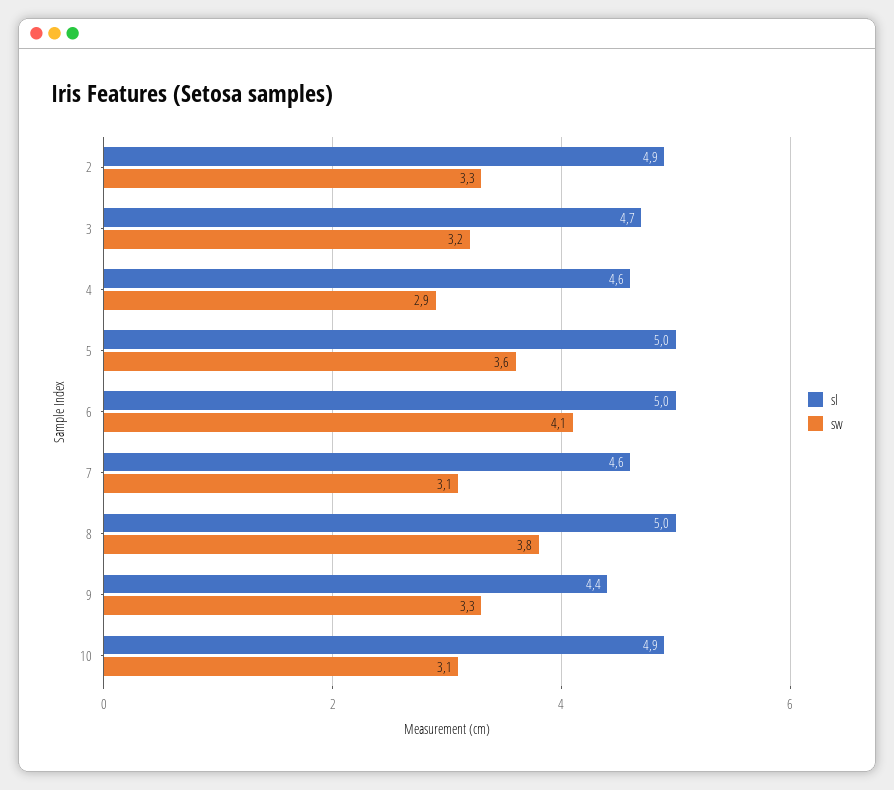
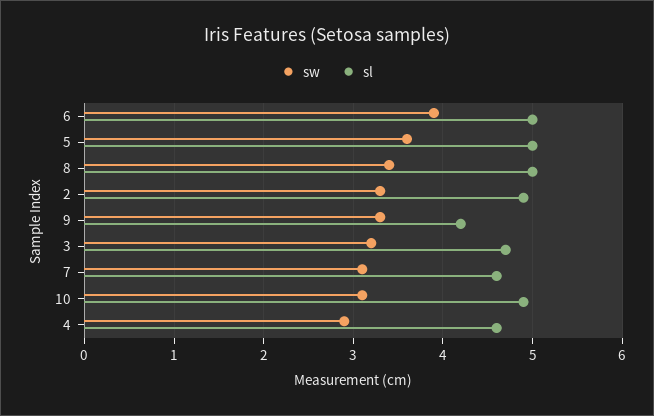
  {
    "sl": {
      "2": 4.9,
      "3": 4.7,
      "4": 4.6,
      "5": 5,
      "6": 5,
      "7": 4.6,
      "8": 5,
-     "9": 4.4,
+     "9": 4.2,
      "10": 4.9
    },
    "sw": {
      "2": 3.3,
      "3": 3.2,
      "4": 2.9,
      "5": 3.6,
-     "6": 4.1,
+     "6": 3.9,
      "7": 3.1,
-     "8": 3.8,
+     "8": 3.4,
      "9": 3.3,
      "10": 3.1
    }
  }

